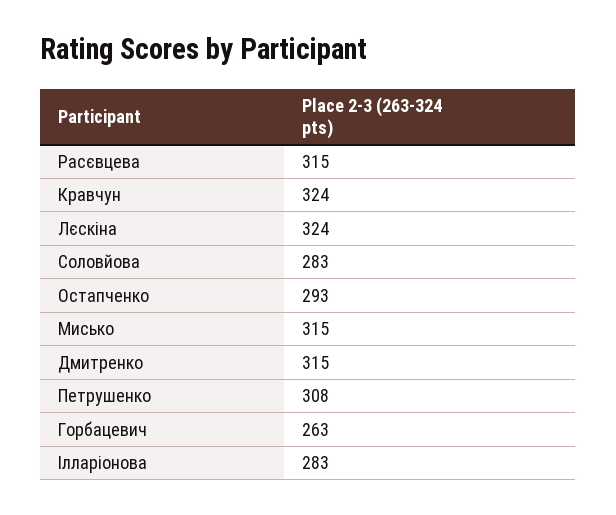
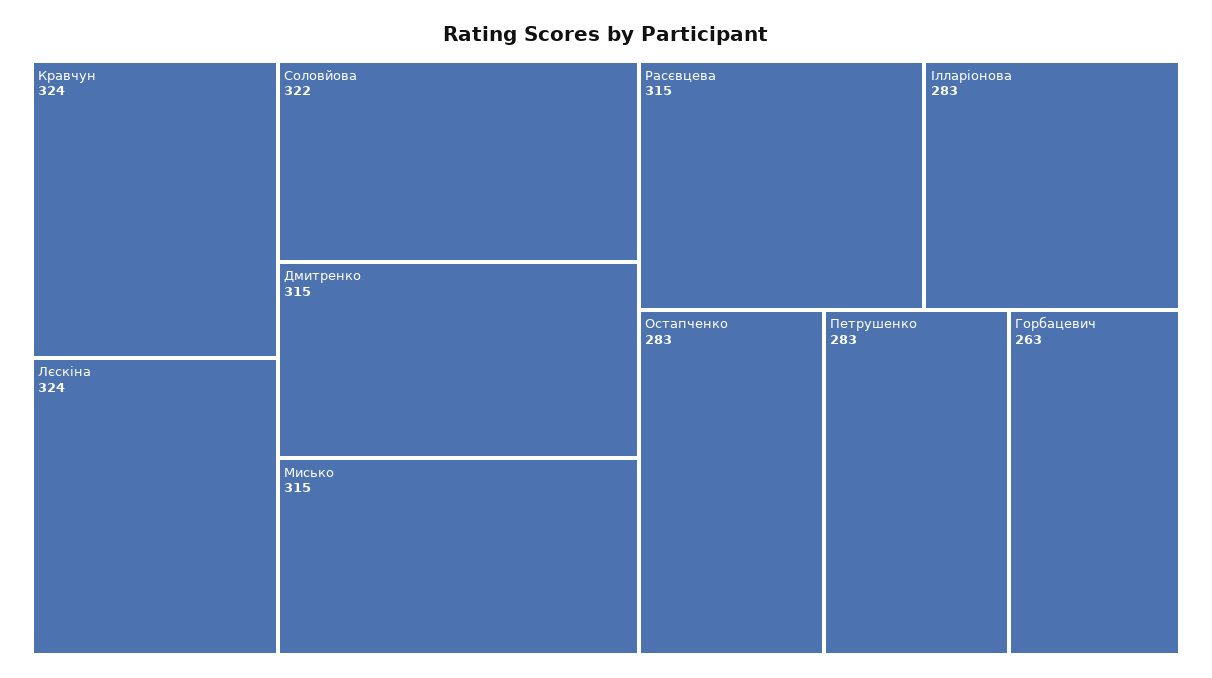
  {
    "Расєвцева": 315,
    "Кравчун": 324,
    "Лєскіна": 324,
-   "Соловйова": 283,
+   "Соловйова": 322,
-   "Остапченко": 293,
+   "Остапченко": 283,
    "Мисько": 315,
    "Дмитренко": 315,
-   "Петрушенко": 308,
+   "Петрушенко": 283,
    "Горбацевич": 263,
    "Ілларіонова": 283
  }

